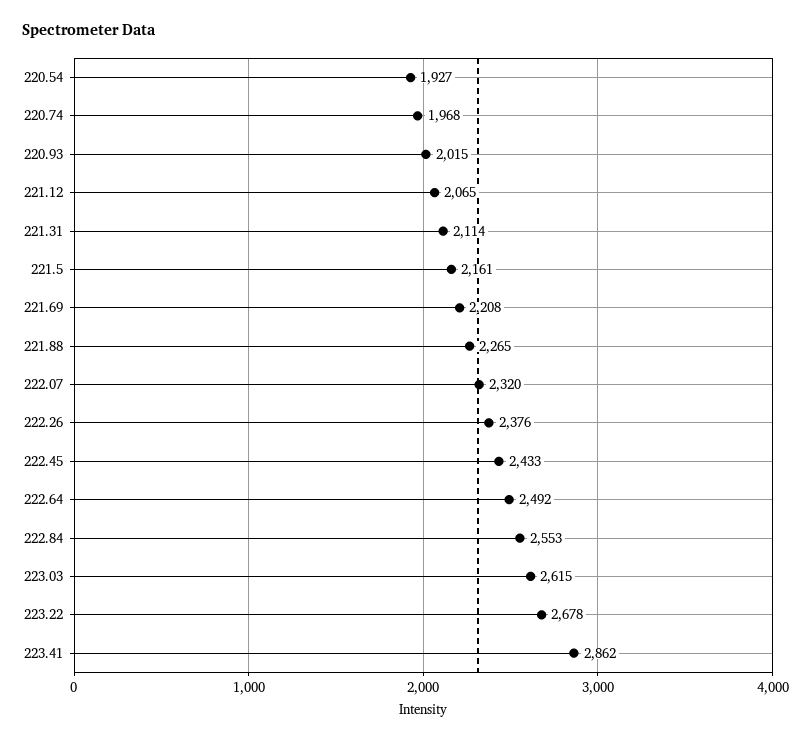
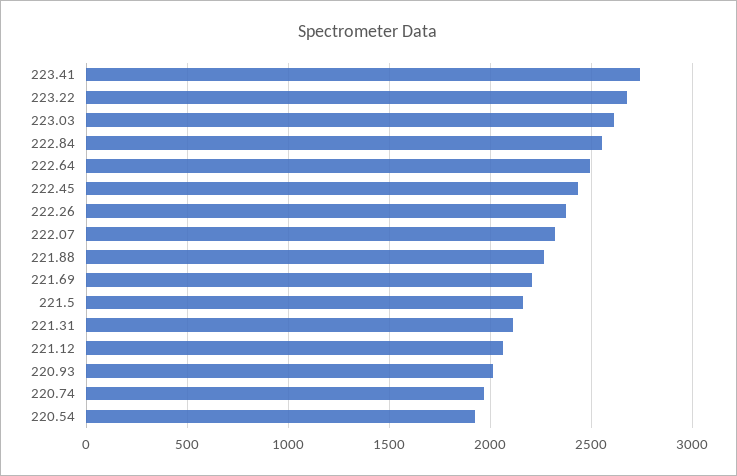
  {
    "220.54": 1927,
    "220.74": 1968,
    "220.93": 2015,
    "221.12": 2065,
    "221.31": 2114,
    "221.5": 2161,
    "221.69": 2208,
    "221.88": 2265,
    "222.07": 2320,
    "222.26": 2376,
    "222.45": 2433,
    "222.64": 2492,
    "222.84": 2553,
    "223.03": 2615,
    "223.22": 2678,
-   "223.41": 2862
+   "223.41": 2750
  }

